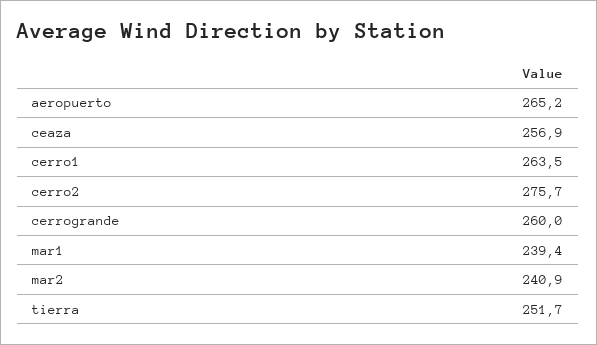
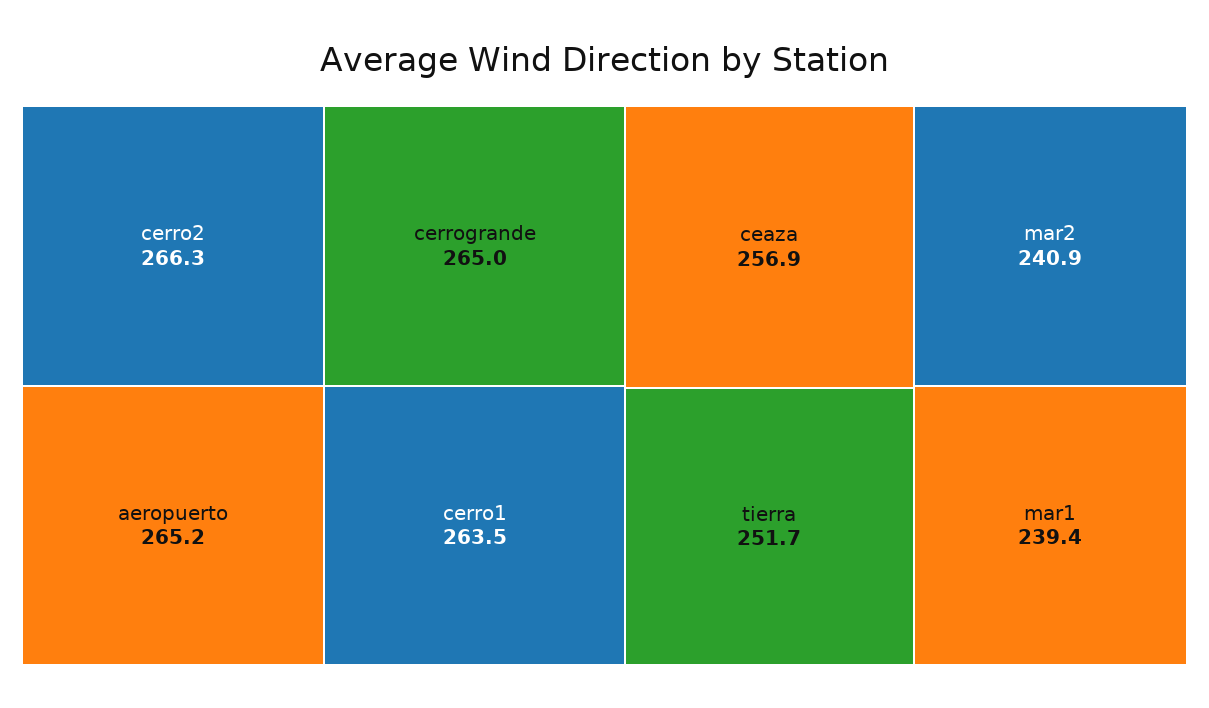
  {
    "aeropuerto": 265.2,
    "ceaza": 256.9,
    "cerro1": 263.5,
-   "cerro2": 275.7,
+   "cerro2": 266.3,
-   "cerrogrande": 260,
+   "cerrogrande": 265,
    "mar1": 239.4,
    "mar2": 240.9,
    "tierra": 251.7
  }

